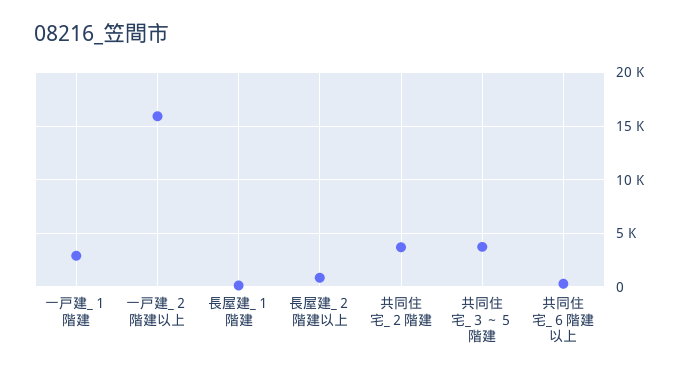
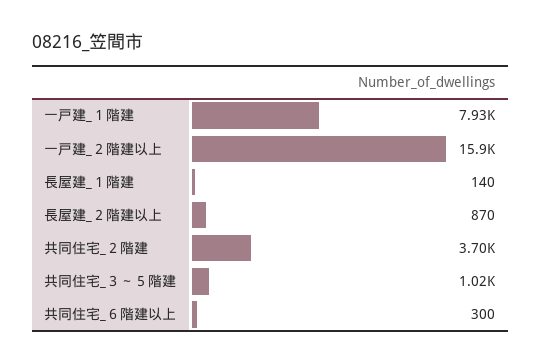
  {
-   "一戸建_１階建": 3000,
+   "一戸建_１階建": 7930,
    "一戸建_２階建以上": 15900,
    "長屋建_１階建": 140,
    "長屋建_２階建以上": 870,
    "共同住宅_２階建": 3700,
-   "共同住宅_３～５階建": 4000,
+   "共同住宅_３～５階建": 1020,
    "共同住宅_６階建以上": 300
  }

